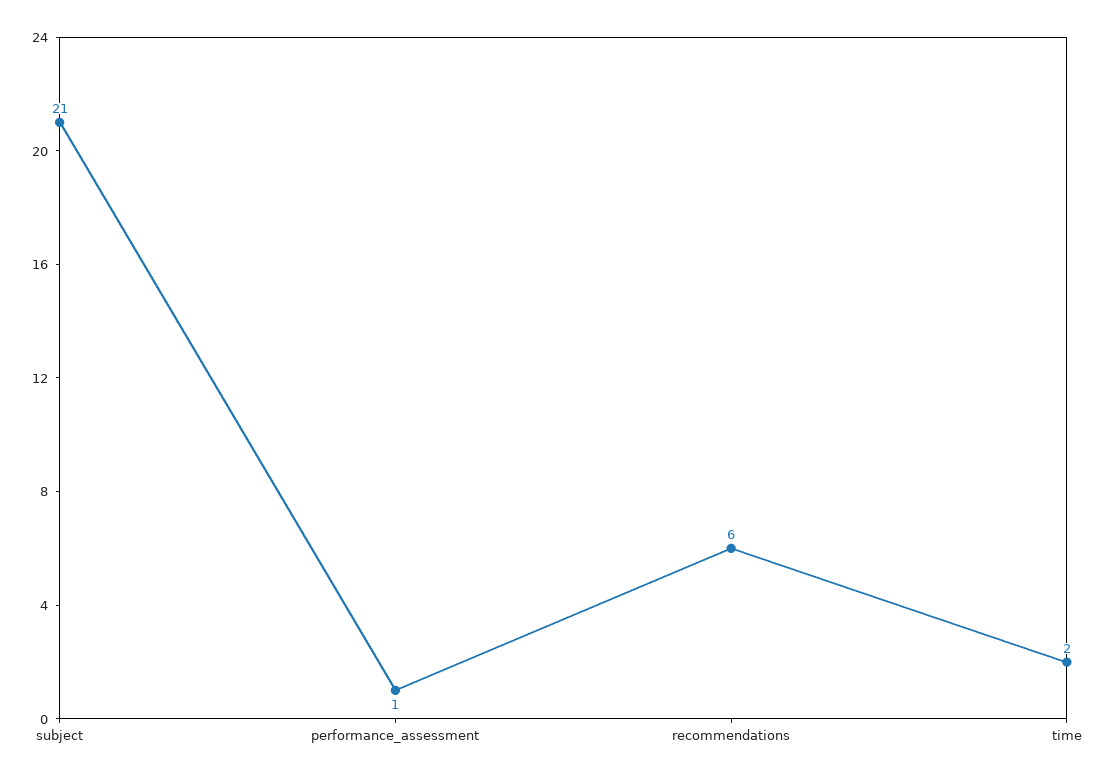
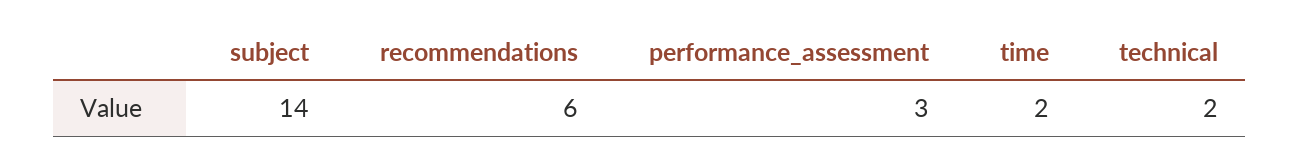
  {
-   "subject": 21,
+   "subject": 14,
-   "performance_assessment": 1,
+   "performance_assessment": 3,
    "recommendations": 6,
-   "time": 2
+   "time": 2,
+   "technical": 2
  }

